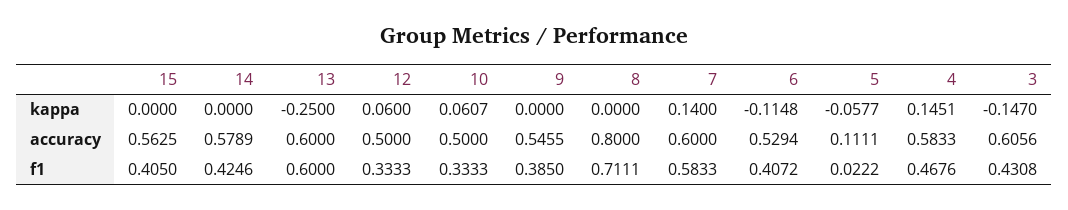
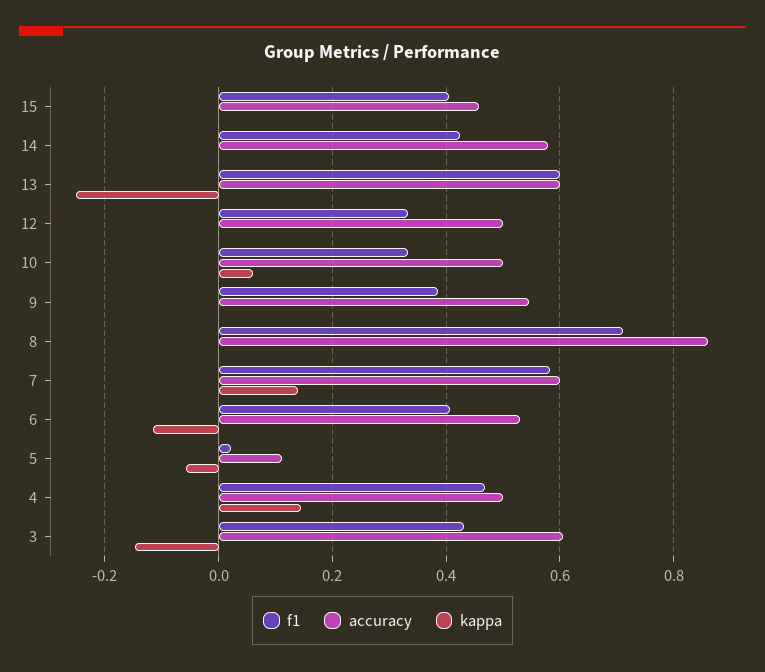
  {
    "kappa": {
      "15": 0,
      "14": 0,
      "13": -0.25,
-     "12": 0.06,
+     "12": 0,
      "10": 0.0607,
      "9": 0,
      "8": 0,
      "7": 0.14,
      "6": -0.1148,
      "5": -0.0577,
      "4": 0.1451,
      "3": -0.147
    },
    "accuracy": {
-     "15": 0.5625,
+     "15": 0.46,
      "14": 0.5789,
      "13": 0.6,
      "12": 0.5,
      "10": 0.5,
      "9": 0.5455,
-     "8": 0.8,
+     "8": 0.86,
      "7": 0.6,
      "6": 0.5294,
      "5": 0.1111,
-     "4": 0.5833,
+     "4": 0.5,
      "3": 0.6056
    },
    "f1": {
      "15": 0.405,
      "14": 0.4246,
      "13": 0.6,
      "12": 0.3333,
      "10": 0.3333,
      "9": 0.385,
      "8": 0.7111,
      "7": 0.5833,
      "6": 0.4072,
      "5": 0.0222,
      "4": 0.4676,
      "3": 0.4308
    }
  }

